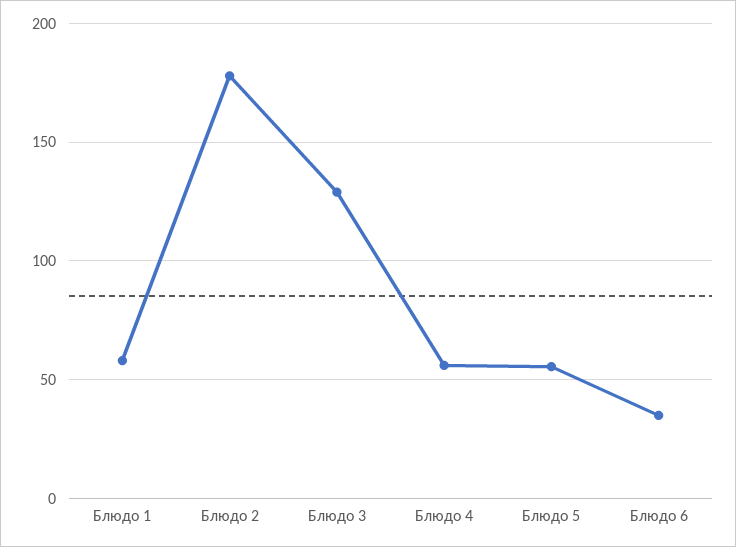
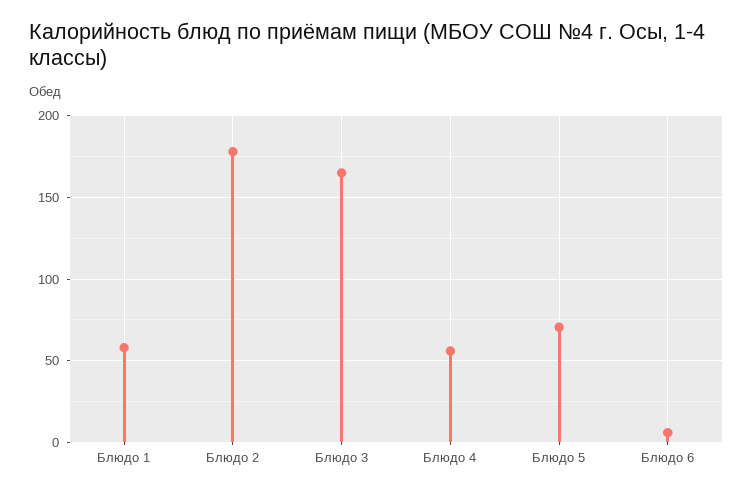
  {
    "Блюдо 1": 60,
    "Блюдо 2": 180,
-   "Блюдо 3": 130,
+   "Блюдо 3": 165,
    "Блюдо 4": 55,
-   "Блюдо 5": 55,
+   "Блюдо 5": 70,
-   "Блюдо 6": 35
+   "Блюдо 6": 5
  }

